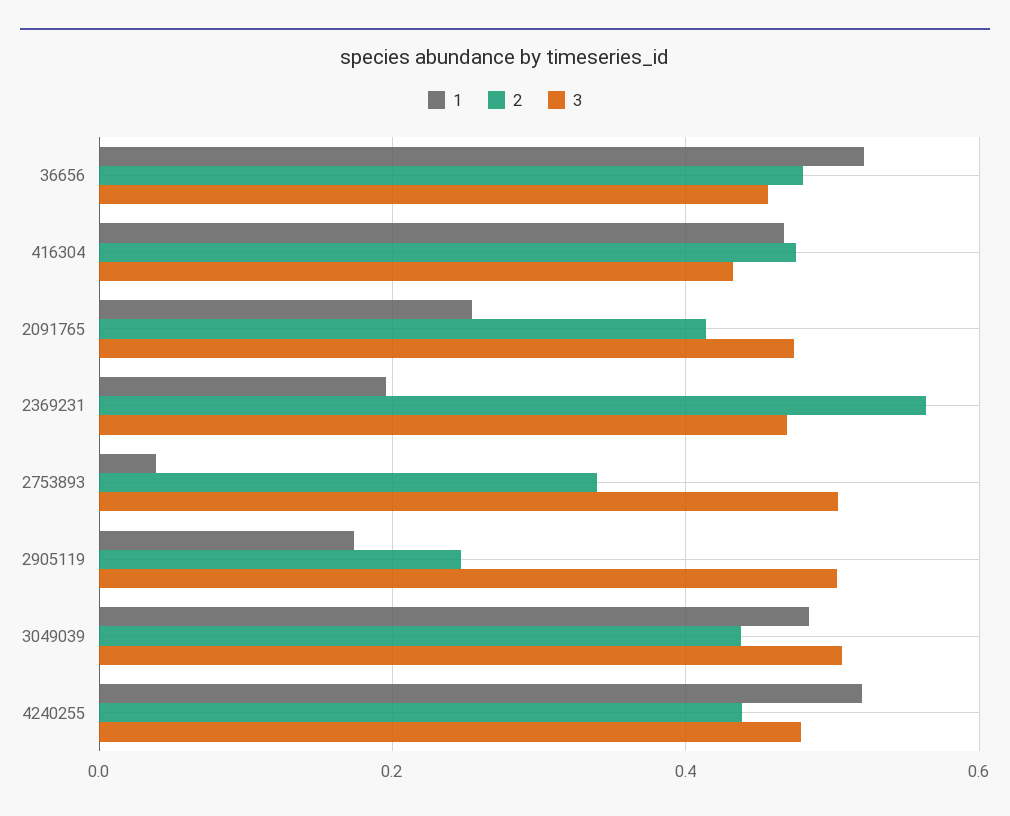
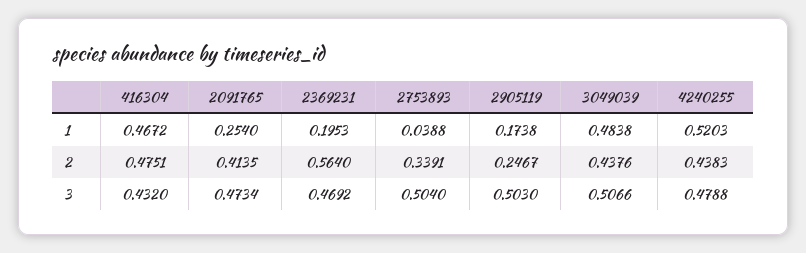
  {
    "1": {
-     "36656": 0.52,
      "416304": 0.4672,
      "2091765": 0.254,
      "2369231": 0.1953,
      "2753893": 0.0388,
      "2905119": 0.1738,
      "3049039": 0.4838,
      "4240255": 0.5203
    },
    "2": {
-     "36656": 0.48,
      "416304": 0.4751,
      "2091765": 0.4135,
      "2369231": 0.564,
      "2753893": 0.3391,
      "2905119": 0.2467,
      "3049039": 0.4376,
      "4240255": 0.4383
    },
    "3": {
-     "36656": 0.46,
      "416304": 0.432,
      "2091765": 0.4734,
      "2369231": 0.4692,
      "2753893": 0.504,
      "2905119": 0.503,
      "3049039": 0.5066,
      "4240255": 0.4788
    }
  }

